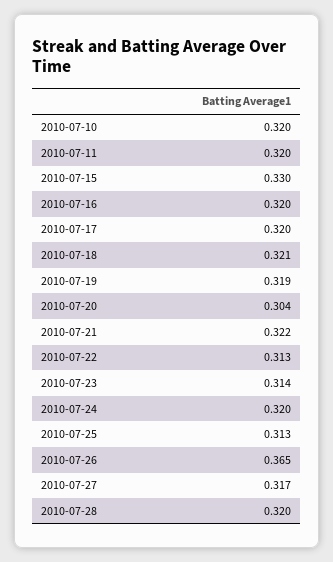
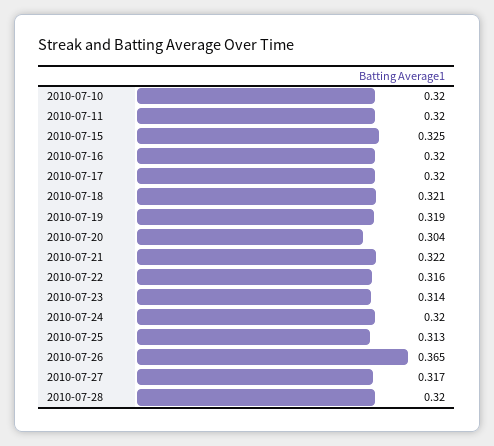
  {
    "2010-07-10": 0.32,
    "2010-07-11": 0.32,
-   "2010-07-15": 0.33,
+   "2010-07-15": 0.325,
    "2010-07-16": 0.32,
    "2010-07-17": 0.32,
    "2010-07-18": 0.321,
    "2010-07-19": 0.319,
    "2010-07-20": 0.304,
    "2010-07-21": 0.322,
-   "2010-07-22": 0.313,
+   "2010-07-22": 0.316,
    "2010-07-23": 0.314,
    "2010-07-24": 0.32,
    "2010-07-25": 0.313,
    "2010-07-26": 0.365,
    "2010-07-27": 0.317,
    "2010-07-28": 0.32
  }

